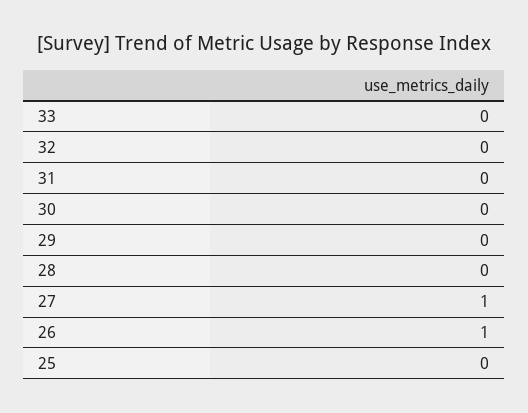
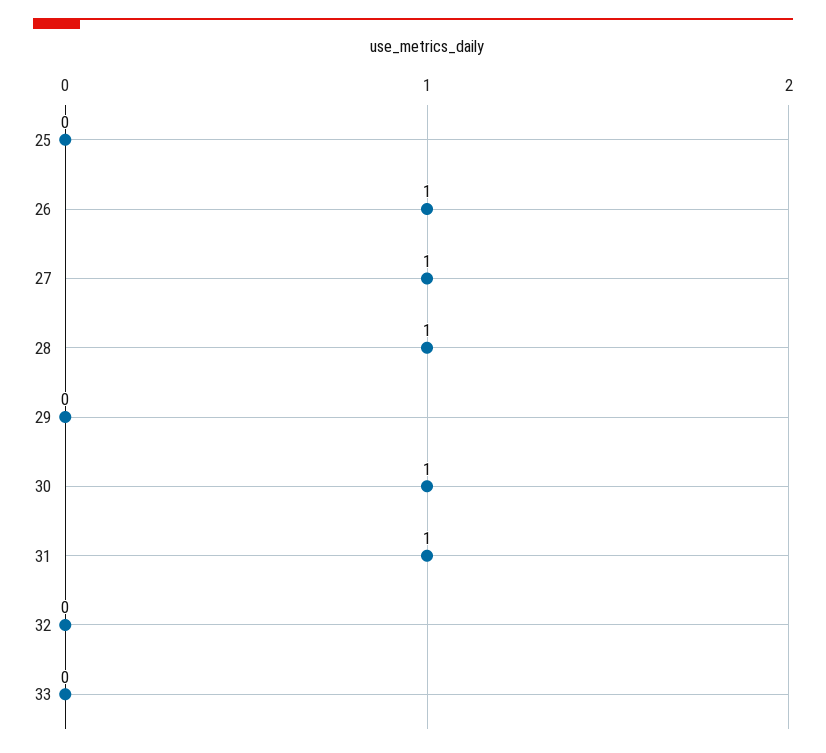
  {
    "33": 0,
    "32": 0,
-   "31": 0,
+   "31": 1,
-   "30": 0,
+   "30": 1,
    "29": 0,
-   "28": 0,
+   "28": 1,
    "27": 1,
    "26": 1,
    "25": 0
  }

